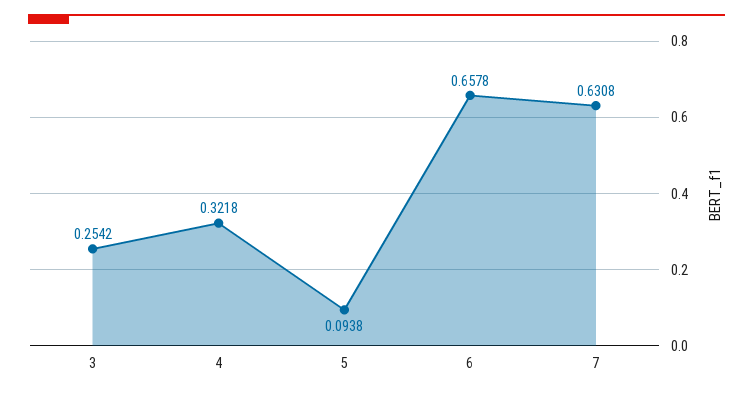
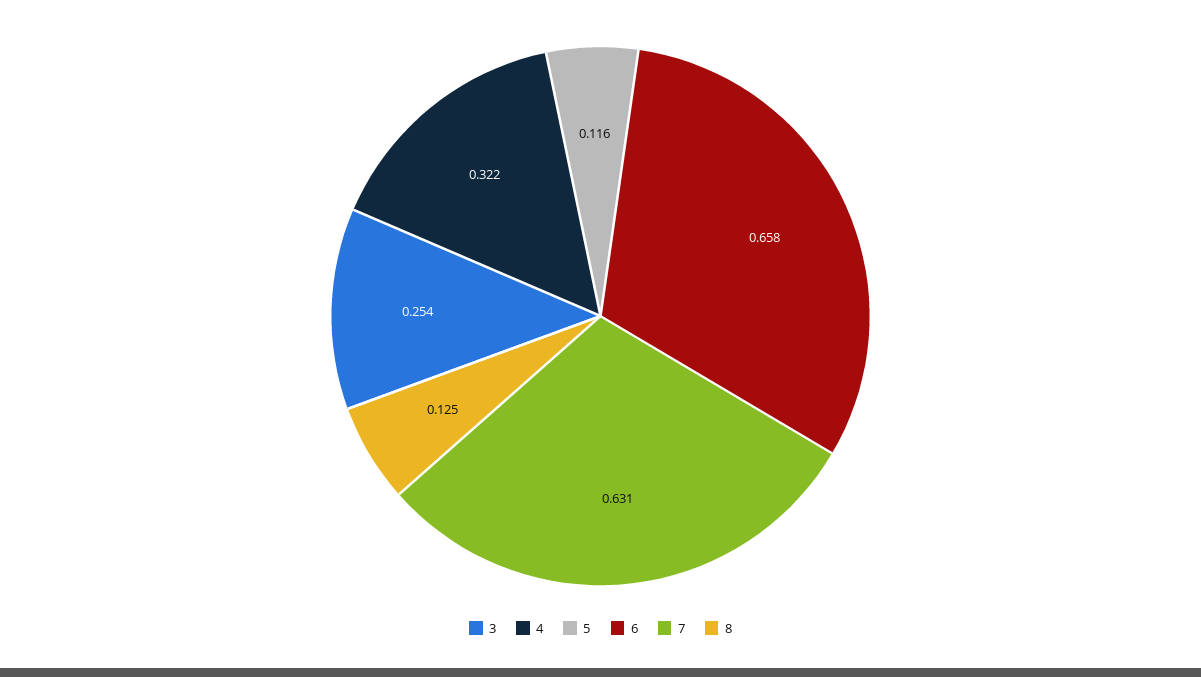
  {
    "3": 0.2542,
    "4": 0.3218,
-   "5": 0.0938,
+   "5": 0.116,
    "6": 0.6578,
-   "7": 0.6308
+   "7": 0.6308,
+   "8": 0.125
  }

